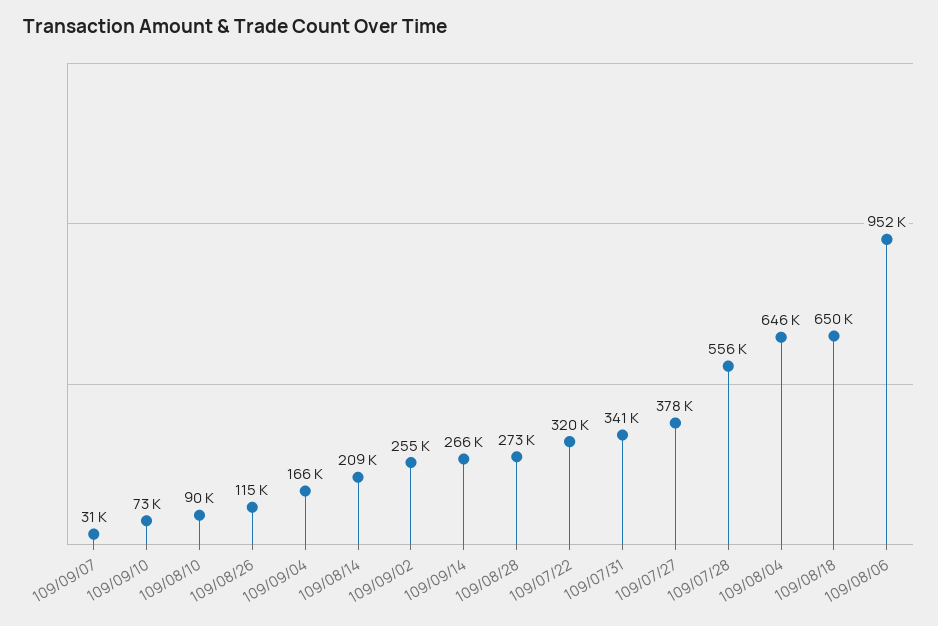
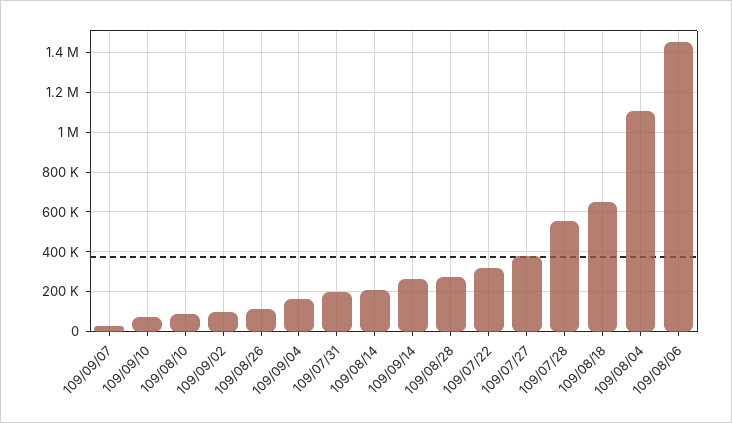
  {
    "109/09/07": 31000,
    "109/09/10": 73000,
    "109/08/10": 90000,
    "109/08/26": 115000,
    "109/09/04": 166000,
    "109/08/14": 209000,
-   "109/09/02": 255000,
+   "109/09/02": 100000,
    "109/09/14": 266000,
    "109/08/28": 273000,
    "109/07/22": 320000,
-   "109/07/31": 341000,
+   "109/07/31": 200000,
    "109/07/27": 378000,
    "109/07/28": 556000,
-   "109/08/04": 646000,
+   "109/08/04": 1100000,
    "109/08/18": 650000,
-   "109/08/06": 952000
+   "109/08/06": 1450000
  }

